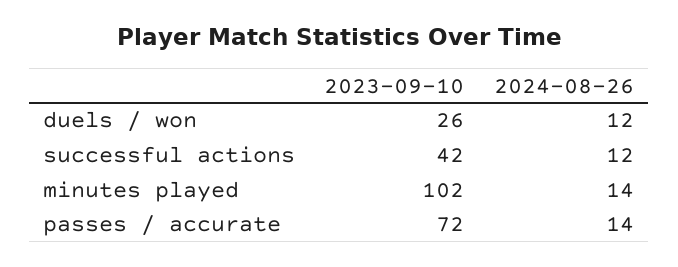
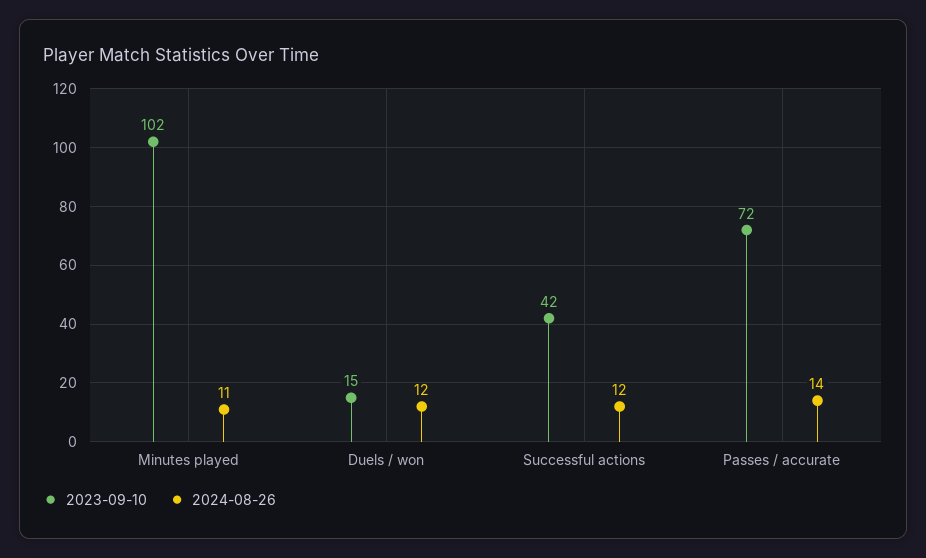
  {
    "2023-09-10": {
-     "duels / won": 26,
+     "duels / won": 15,
      "successful actions": 42,
      "minutes played": 102,
      "passes / accurate": 72
    },
    "2024-08-26": {
      "duels / won": 12,
      "successful actions": 12,
-     "minutes played": 14,
+     "minutes played": 11,
      "passes / accurate": 14
    }
  }

